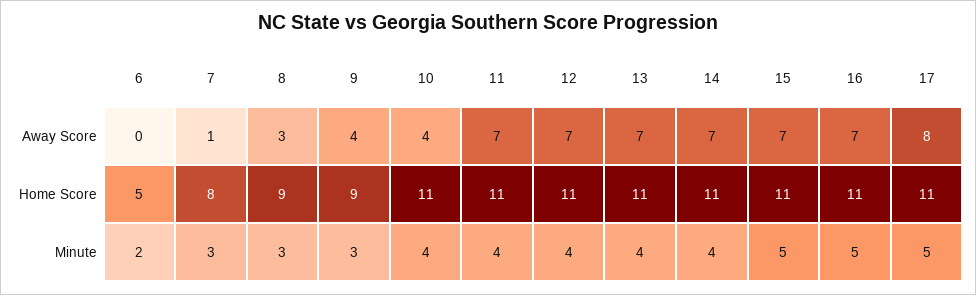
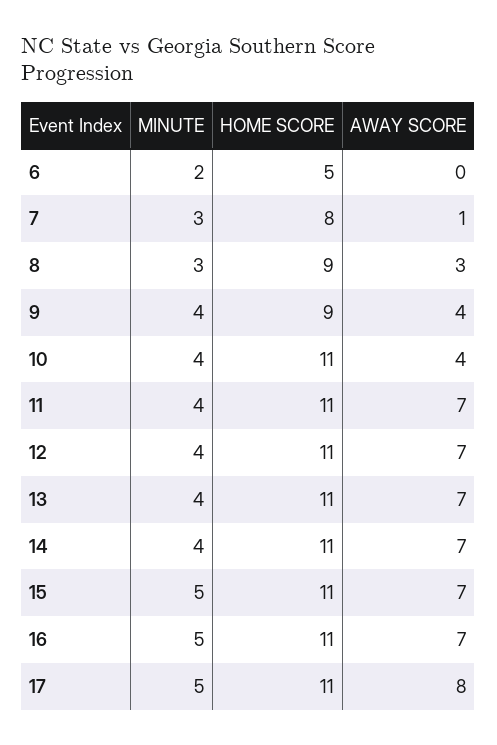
  {
    "6": {
      "Away Score": 0,
      "Home Score": 5,
      "Minute": 2
    },
    "7": {
      "Away Score": 1,
      "Home Score": 8,
      "Minute": 3
    },
    "8": {
      "Away Score": 3,
      "Home Score": 9,
      "Minute": 3
    },
    "9": {
      "Away Score": 4,
      "Home Score": 9,
-     "Minute": 3
+     "Minute": 4
    },
    "10": {
      "Away Score": 4,
      "Home Score": 11,
      "Minute": 4
    },
    "11": {
      "Away Score": 7,
      "Home Score": 11,
      "Minute": 4
    },
    "12": {
      "Away Score": 7,
      "Home Score": 11,
      "Minute": 4
    },
    "13": {
      "Away Score": 7,
      "Home Score": 11,
      "Minute": 4
    },
    "14": {
      "Away Score": 7,
      "Home Score": 11,
      "Minute": 4
    },
    "15": {
      "Away Score": 7,
      "Home Score": 11,
      "Minute": 5
    },
    "16": {
      "Away Score": 7,
      "Home Score": 11,
      "Minute": 5
    },
    "17": {
      "Away Score": 8,
      "Home Score": 11,
      "Minute": 5
    }
  }

